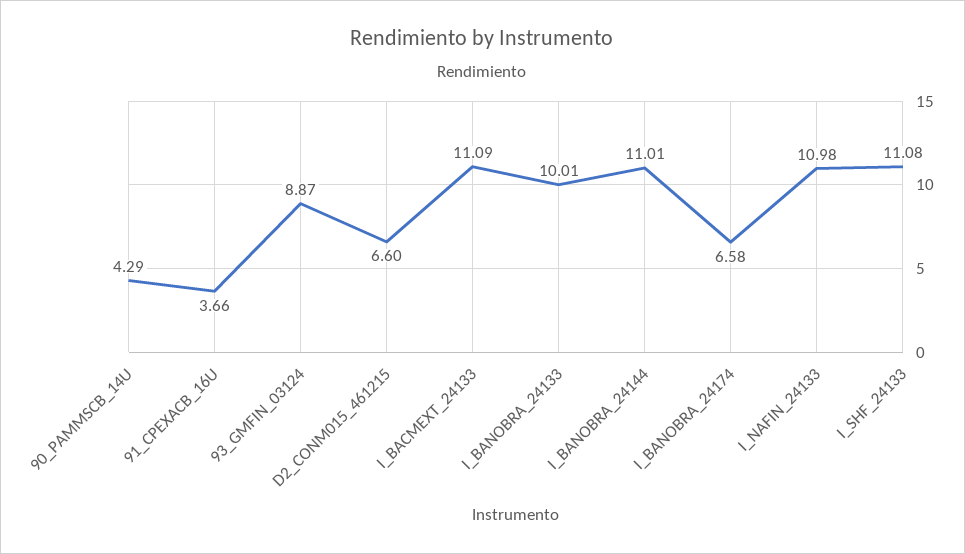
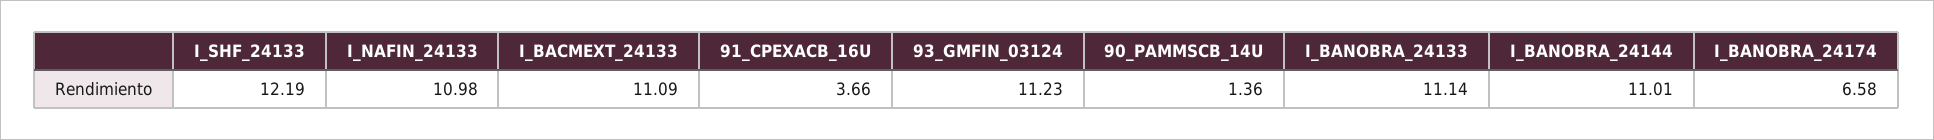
  {
-   "90_PAMMSCB_14U": 4.29,
+   "90_PAMMSCB_14U": 1.36,
    "91_CPEXACB_16U": 3.66,
-   "93_GMFIN_03124": 8.87,
+   "93_GMFIN_03124": 11.23,
-   "D2_CONM015_461215": 6.6,
    "I_BACMEXT_24133": 11.09,
-   "I_BANOBRA_24133": 10.01,
+   "I_BANOBRA_24133": 11.14,
    "I_BANOBRA_24144": 11.01,
    "I_BANOBRA_24174": 6.58,
    "I_NAFIN_24133": 10.98,
-   "I_SHF_24133": 11.08
+   "I_SHF_24133": 12.19
  }

